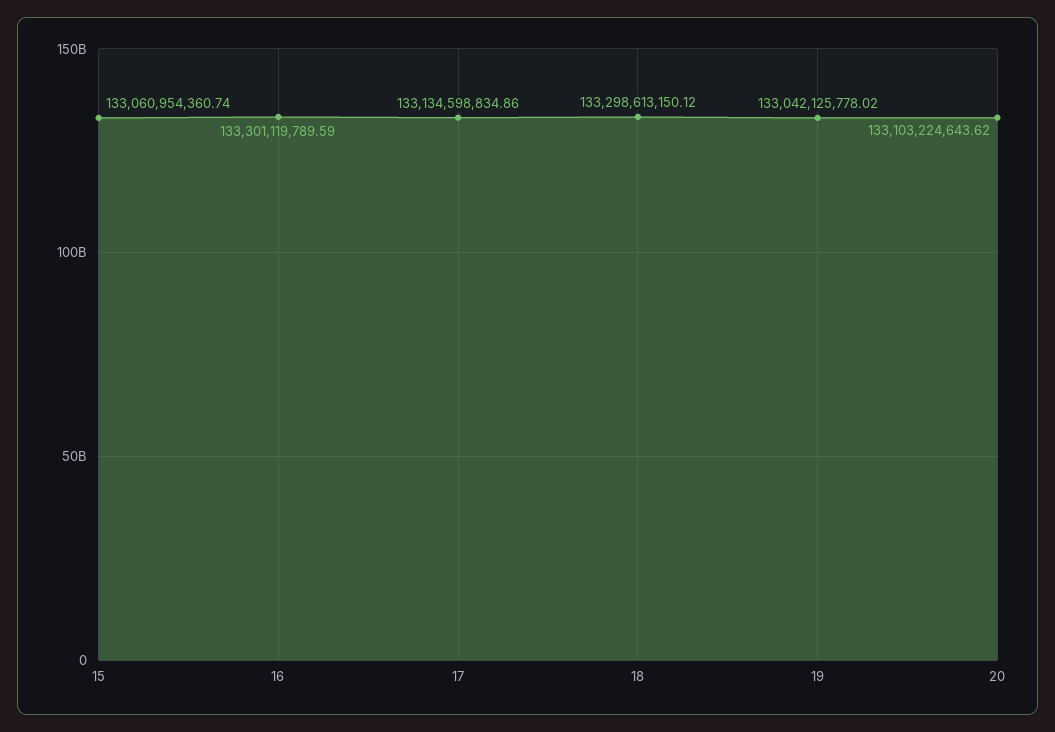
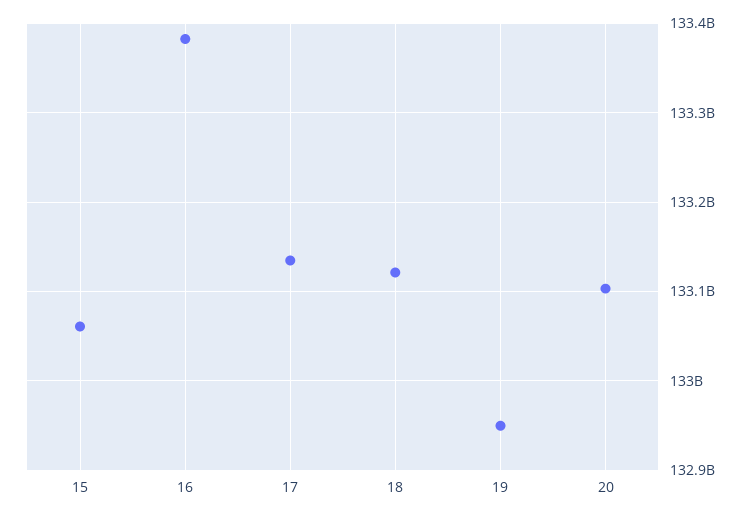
  {
    "15": 133060954360.74,
-   "16": 133301119789.59,
+   "16": 133380000000,
    "17": 133134598834.86,
-   "18": 133298613150.12,
+   "18": 133120000000,
-   "19": 133042125778.02,
+   "19": 132950000000,
    "20": 133103224643.62
  }

